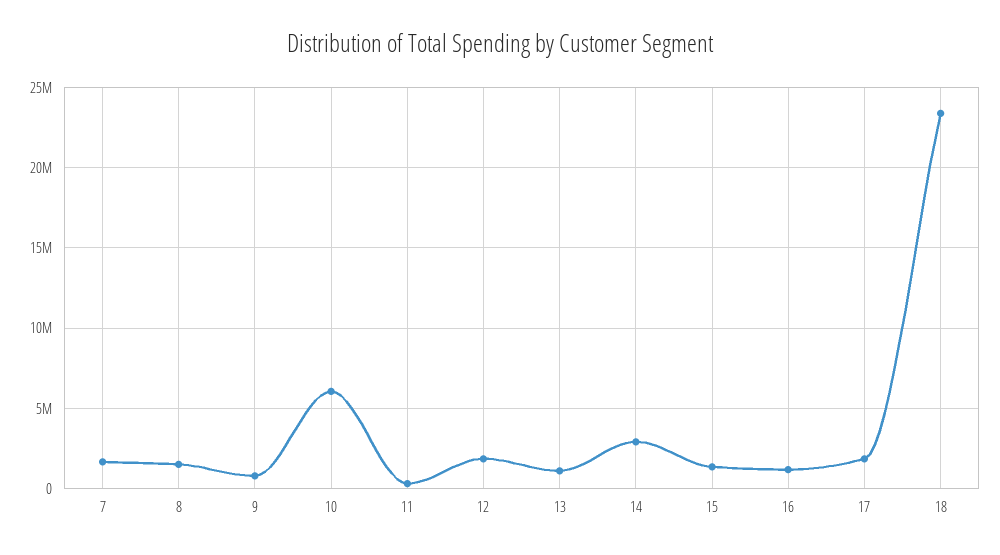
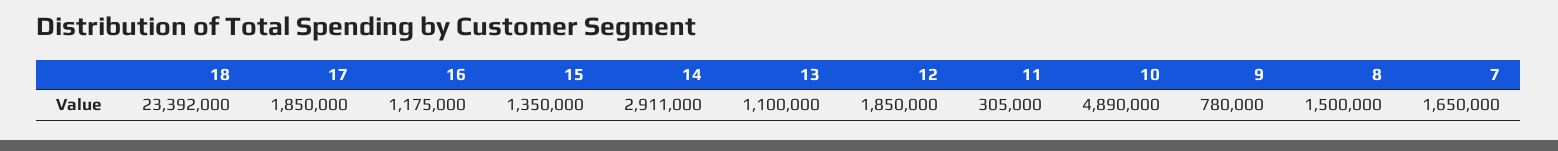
  {
    "7": 1650000,
    "8": 1500000,
    "9": 780000,
-   "10": 6000000,
+   "10": 4890000,
    "11": 305000,
    "12": 1850000,
    "13": 1100000,
    "14": 2911000,
    "15": 1350000,
    "16": 1175000,
    "17": 1850000,
    "18": 23392000
  }

